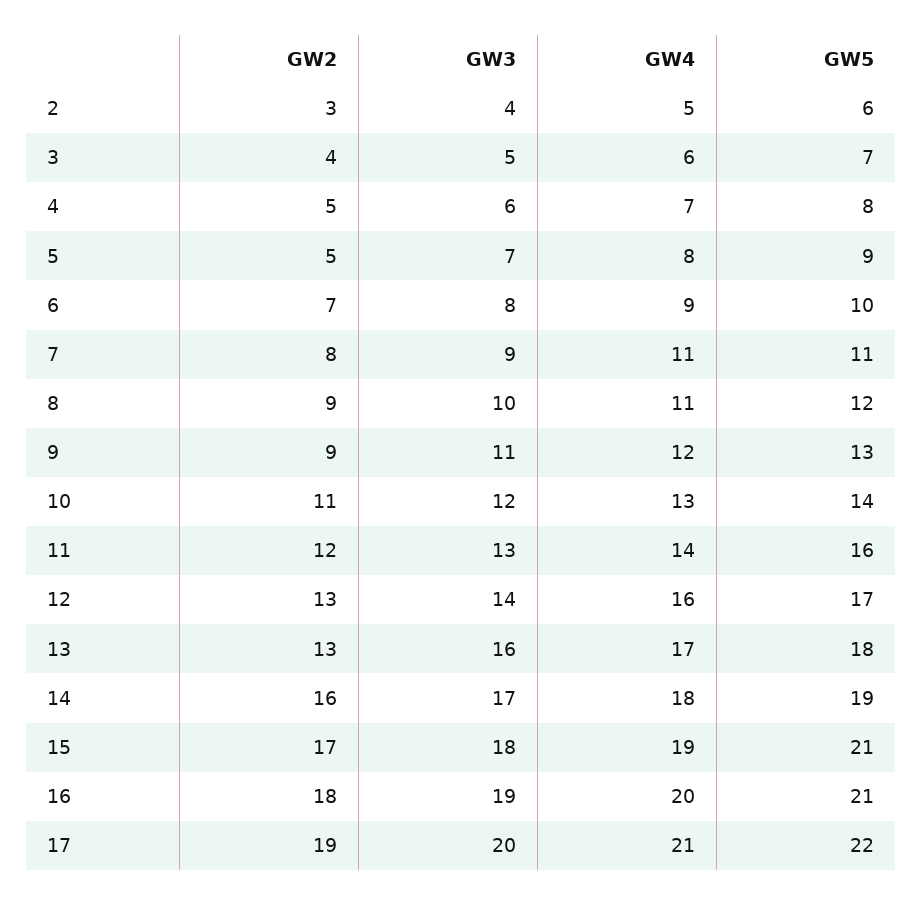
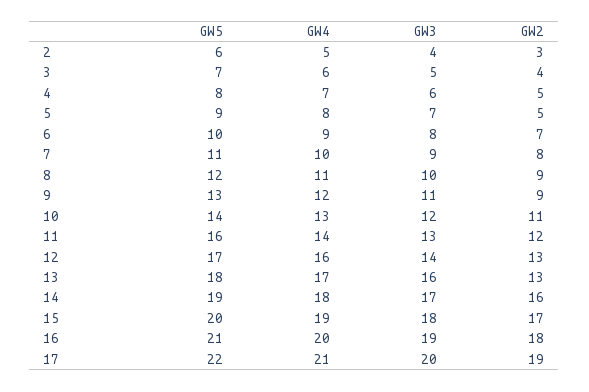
  {
    "GW2": {
      "2": 3,
      "3": 4,
      "4": 5,
      "5": 5,
      "6": 7,
      "7": 8,
      "8": 9,
      "9": 9,
      "10": 11,
      "11": 12,
      "12": 13,
      "13": 13,
      "14": 16,
      "15": 17,
      "16": 18,
      "17": 19
    },
    "GW3": {
      "2": 4,
      "3": 5,
      "4": 6,
      "5": 7,
      "6": 8,
      "7": 9,
      "8": 10,
      "9": 11,
      "10": 12,
      "11": 13,
      "12": 14,
      "13": 16,
      "14": 17,
      "15": 18,
      "16": 19,
      "17": 20
    },
    "GW4": {
      "2": 5,
      "3": 6,
      "4": 7,
      "5": 8,
      "6": 9,
-     "7": 11,
+     "7": 10,
      "8": 11,
      "9": 12,
      "10": 13,
      "11": 14,
      "12": 16,
      "13": 17,
      "14": 18,
      "15": 19,
      "16": 20,
      "17": 21
    },
    "GW5": {
      "2": 6,
      "3": 7,
      "4": 8,
      "5": 9,
      "6": 10,
      "7": 11,
      "8": 12,
      "9": 13,
      "10": 14,
      "11": 16,
      "12": 17,
      "13": 18,
      "14": 19,
-     "15": 21,
+     "15": 20,
      "16": 21,
      "17": 22
    }
  }

